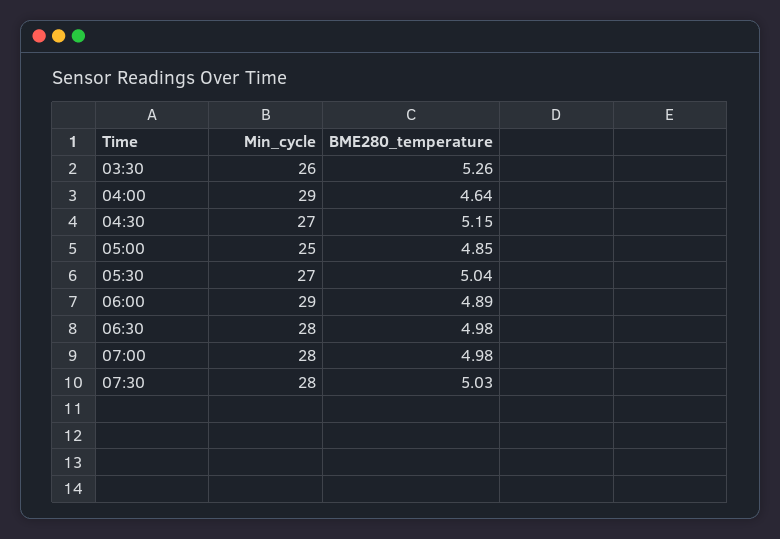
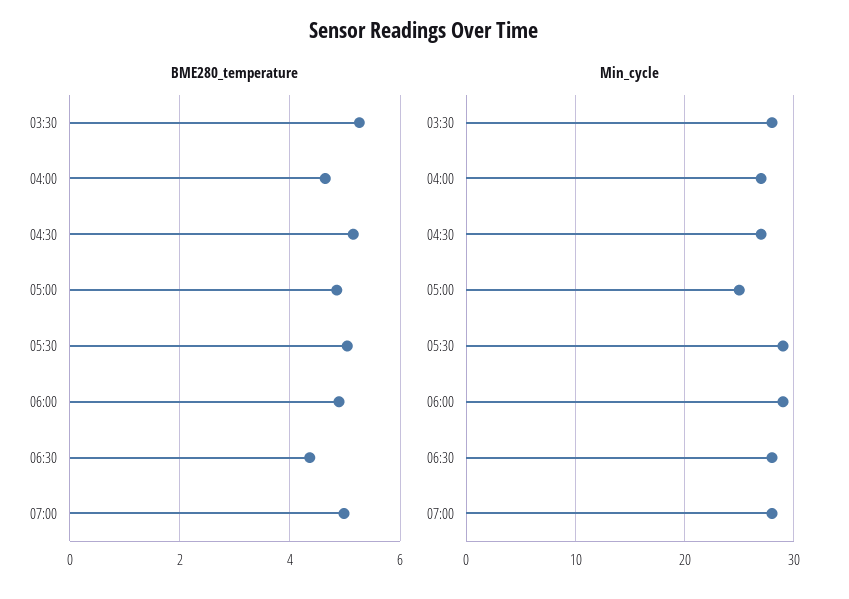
  {
    "Min_cycle": {
-     "03:30": 26,
+     "03:30": 28,
-     "04:00": 29,
+     "04:00": 27,
      "04:30": 27,
      "05:00": 25,
-     "05:30": 27,
+     "05:30": 29,
      "06:00": 29,
      "06:30": 28,
-     "07:00": 28,
+     "07:00": 28
-     "07:30": 28
    },
    "BME280_temperature": {
      "03:30": 5.26,
      "04:00": 4.64,
      "04:30": 5.15,
      "05:00": 4.85,
      "05:30": 5.04,
      "06:00": 4.89,
-     "06:30": 4.98,
+     "06:30": 4.4,
-     "07:00": 4.98,
+     "07:00": 4.98
-     "07:30": 5.03
    }
  }

